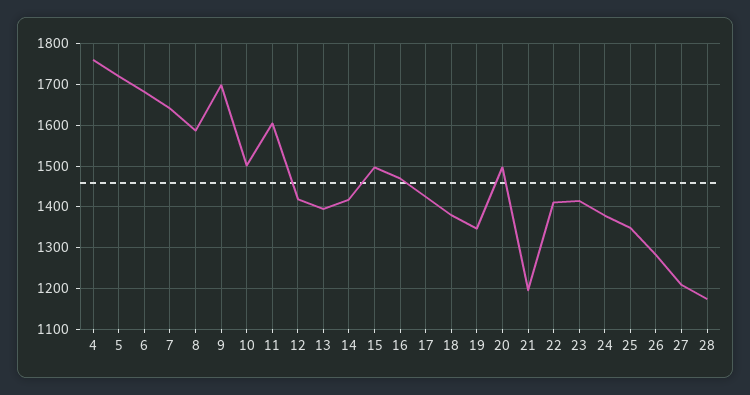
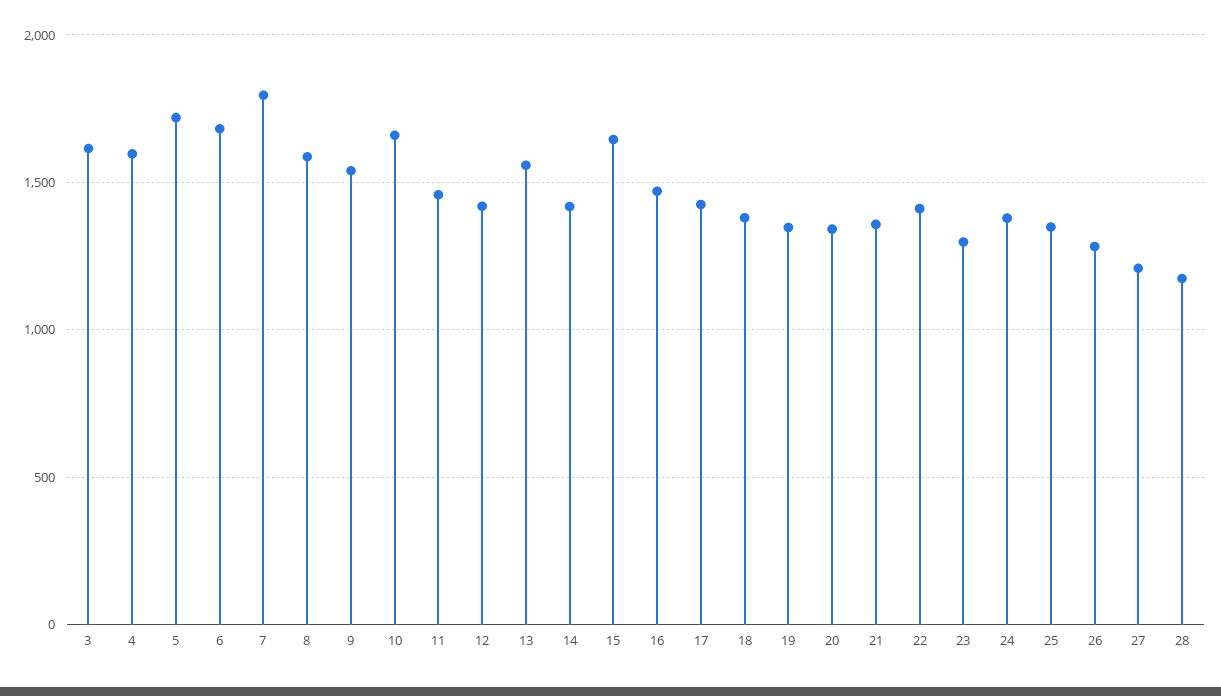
  {
-   "4": 1760,
+   "4": 1600,
    "5": 1720,
    "6": 1680,
-   "7": 1640,
+   "7": 1800,
    "8": 1580,
-   "9": 1700,
+   "9": 1550,
-   "10": 1500,
+   "10": 1650,
-   "11": 1600,
+   "11": 1450,
    "12": 1420,
-   "13": 1400,
+   "13": 1550,
    "14": 1420,
-   "15": 1500,
+   "15": 1650,
    "16": 1460,
    "17": 1420,
    "18": 1380,
    "19": 1340,
-   "20": 1500,
+   "20": 1350,
-   "21": 1200,
+   "21": 1350,
    "22": 1420,
-   "23": 1420,
+   "23": 1300,
    "24": 1380,
    "25": 1340,
    "26": 1280,
    "27": 1200,
-   "28": 1180
+   "28": 1180,
+   "3": 1600
  }

